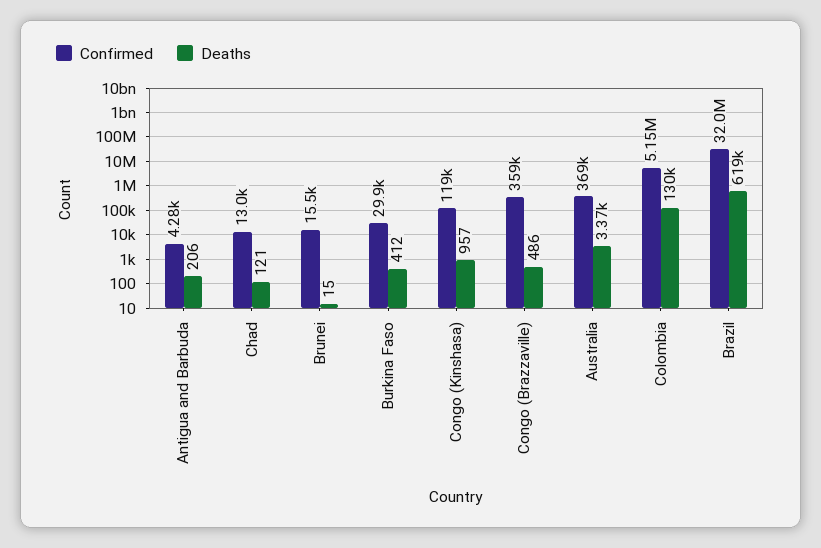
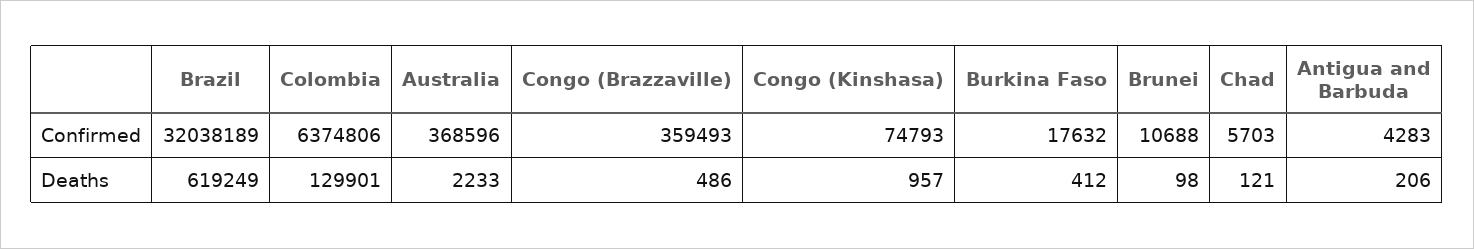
  {
    "Confirmed": {
      "Antigua and Barbuda": 4283,
-     "Chad": 13000,
+     "Chad": 5703,
-     "Brunei": 15500,
+     "Brunei": 10688,
-     "Burkina Faso": 29900,
+     "Burkina Faso": 17632,
-     "Congo (Kinshasa)": 119000,
+     "Congo (Kinshasa)": 74793,
      "Congo (Brazzaville)": 359493,
      "Australia": 368596,
-     "Colombia": 5150000,
+     "Colombia": 6374806,
      "Brazil": 32038189
    },
    "Deaths": {
      "Antigua and Barbuda": 206,
      "Chad": 121,
-     "Brunei": 15,
+     "Brunei": 98,
      "Burkina Faso": 412,
      "Congo (Kinshasa)": 957,
      "Congo (Brazzaville)": 486,
-     "Australia": 3370,
+     "Australia": 2233,
      "Colombia": 129901,
      "Brazil": 619249
    }
  }

